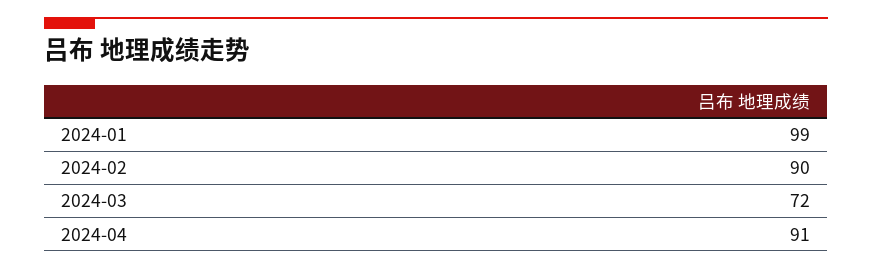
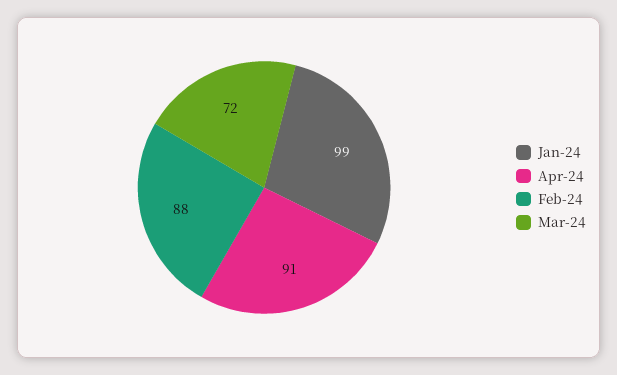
  {
    "2024-01": 99,
-   "2024-02": 90,
+   "2024-02": 88,
    "2024-03": 72,
    "2024-04": 91
  }

